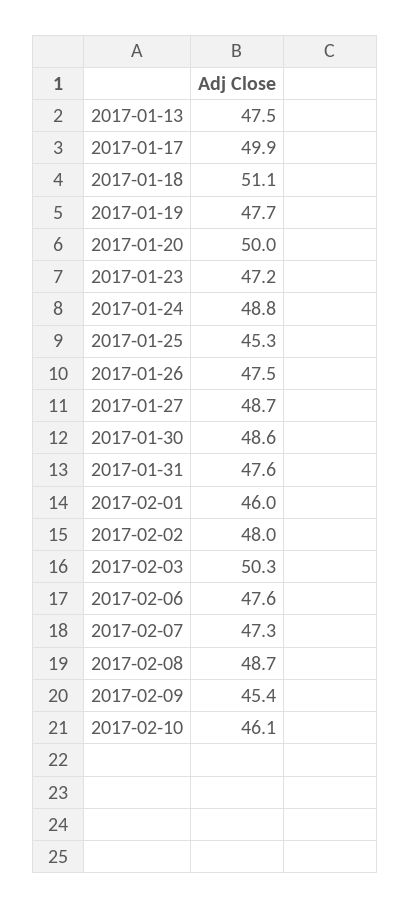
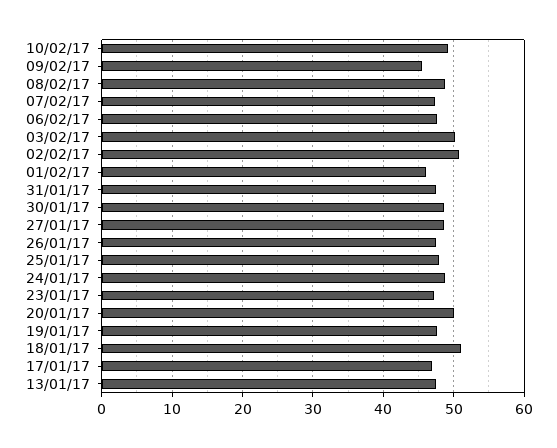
  {
    "2017-01-13": 47.5,
-   "2017-01-17": 49.9,
+   "2017-01-17": 47,
    "2017-01-18": 51.1,
    "2017-01-19": 47.7,
    "2017-01-20": 50,
    "2017-01-23": 47.2,
    "2017-01-24": 48.8,
-   "2017-01-25": 45.3,
+   "2017-01-25": 48,
    "2017-01-26": 47.5,
    "2017-01-27": 48.7,
    "2017-01-30": 48.6,
    "2017-01-31": 47.6,
    "2017-02-01": 46,
-   "2017-02-02": 48,
+   "2017-02-02": 51,
    "2017-02-03": 50.3,
    "2017-02-06": 47.6,
    "2017-02-07": 47.3,
    "2017-02-08": 48.7,
    "2017-02-09": 45.4,
-   "2017-02-10": 46.1
+   "2017-02-10": 49
  }

